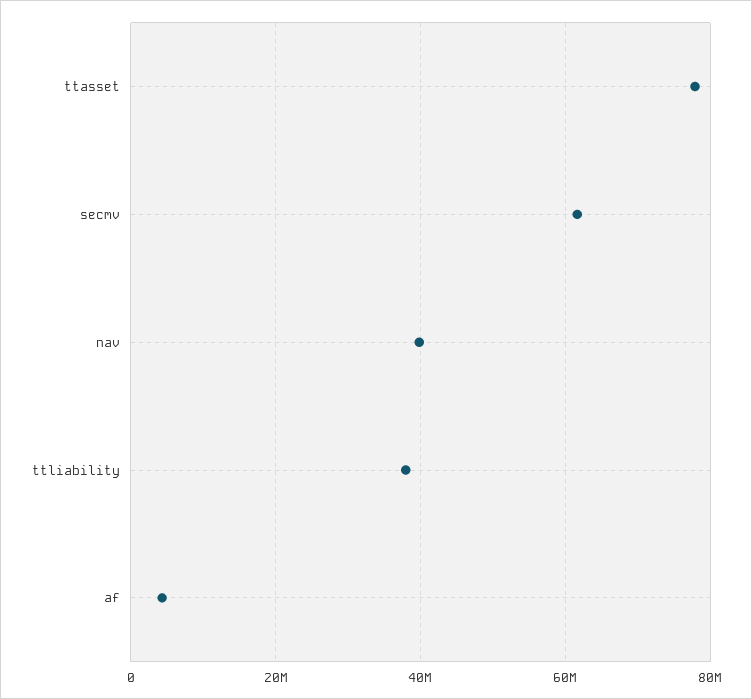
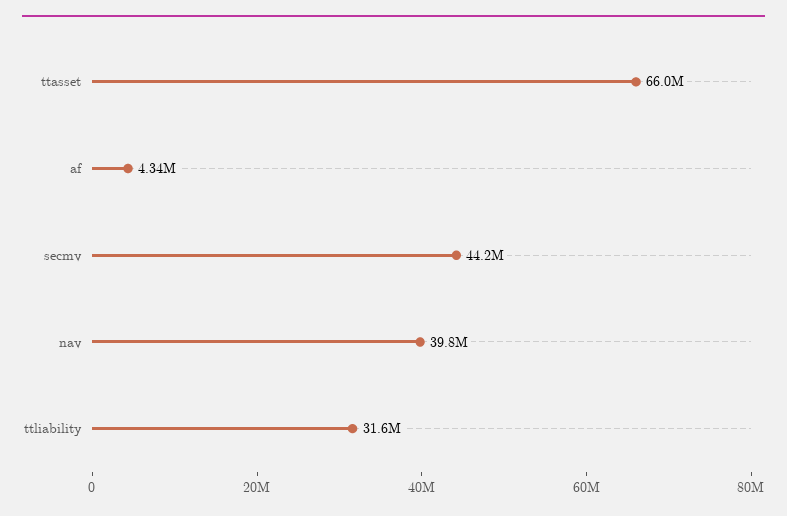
  {
-   "ttasset": 78000000,
+   "ttasset": 66000000,
-   "secmv": 62000000,
+   "secmv": 44200000,
    "nav": 39800000,
-   "ttliability": 38000000,
+   "ttliability": 31600000,
    "af": 4340000
  }

